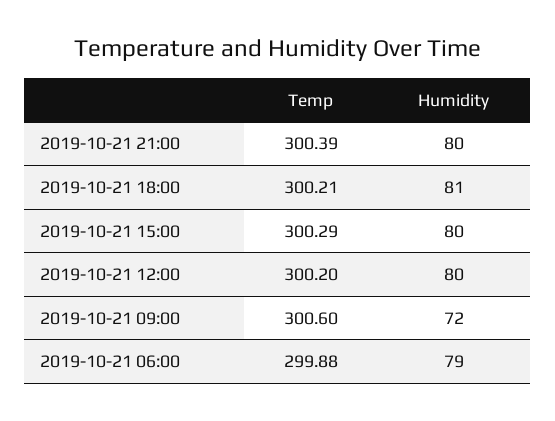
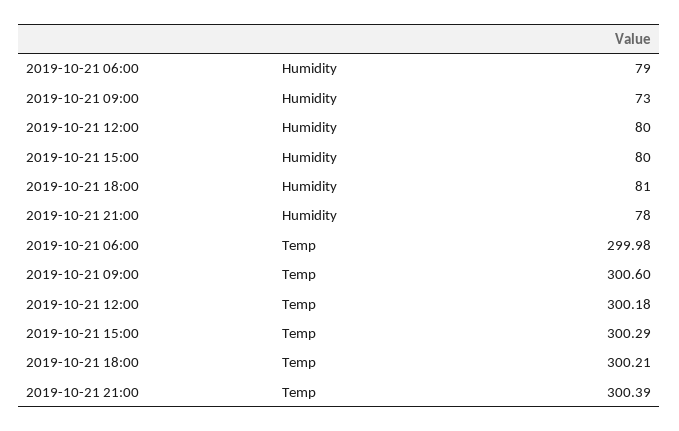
  {
    "Temp": {
      "2019-10-21 21:00": 300.39,
      "2019-10-21 18:00": 300.21,
      "2019-10-21 15:00": 300.29,
-     "2019-10-21 12:00": 300.2,
+     "2019-10-21 12:00": 300.18,
      "2019-10-21 09:00": 300.6,
-     "2019-10-21 06:00": 299.88
+     "2019-10-21 06:00": 299.98
    },
    "Humidity": {
-     "2019-10-21 21:00": 80,
+     "2019-10-21 21:00": 78,
      "2019-10-21 18:00": 81,
      "2019-10-21 15:00": 80,
      "2019-10-21 12:00": 80,
-     "2019-10-21 09:00": 72,
+     "2019-10-21 09:00": 73,
      "2019-10-21 06:00": 79
    }
  }

